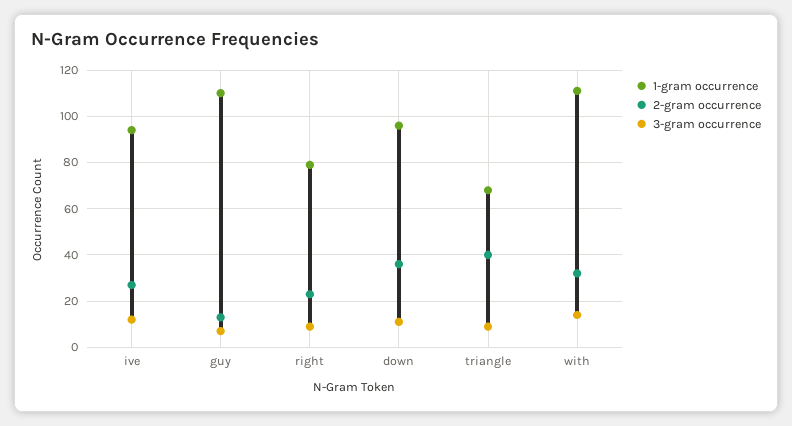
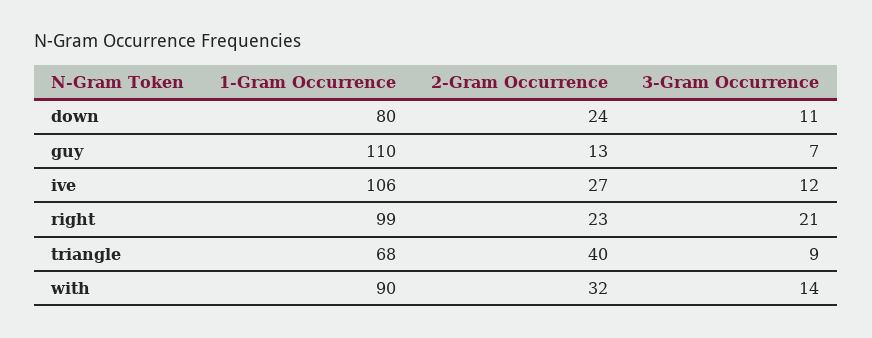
  {
    "1-gram occurrence": {
-     "ive": 95,
+     "ive": 106,
      "guy": 110,
-     "right": 80,
+     "right": 99,
-     "down": 95,
+     "down": 80,
      "triangle": 68,
-     "with": 110
+     "with": 90
    },
    "2-gram occurrence": {
      "ive": 27,
      "guy": 13,
      "right": 23,
-     "down": 35,
+     "down": 24,
      "triangle": 40,
      "with": 32
    },
    "3-gram occurrence": {
      "ive": 12,
      "guy": 7,
-     "right": 10,
+     "right": 21,
      "down": 11,
      "triangle": 9,
      "with": 14
    }
  }

